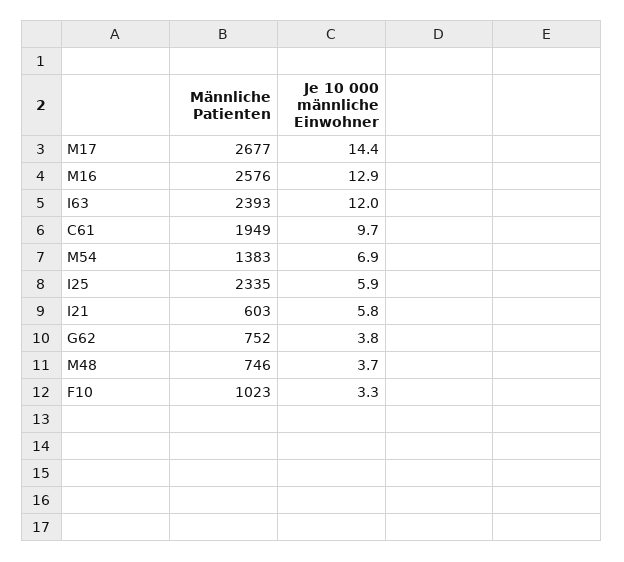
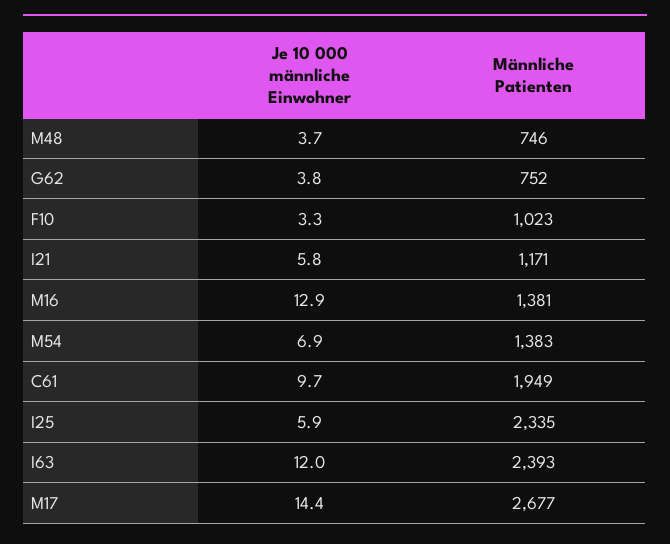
  {
    "Männliche Patienten": {
      "M17": 2677,
-     "M16": 2576,
+     "M16": 1381,
      "I63": 2393,
      "C61": 1949,
      "M54": 1383,
      "I25": 2335,
-     "I21": 603,
+     "I21": 1171,
      "G62": 752,
      "M48": 746,
      "F10": 1023
    },
    "Je 10 000 männliche Einwohner": {
      "M17": 14.4,
      "M16": 12.9,
      "I63": 12,
      "C61": 9.7,
      "M54": 6.9,
      "I25": 5.9,
      "I21": 5.8,
      "G62": 3.8,
      "M48": 3.7,
      "F10": 3.3
    }
  }

